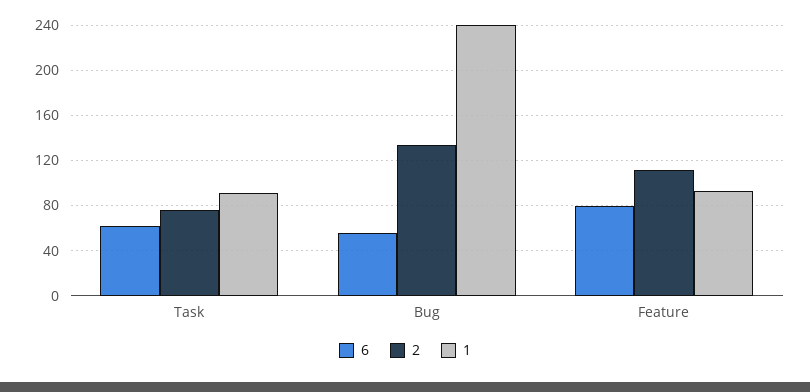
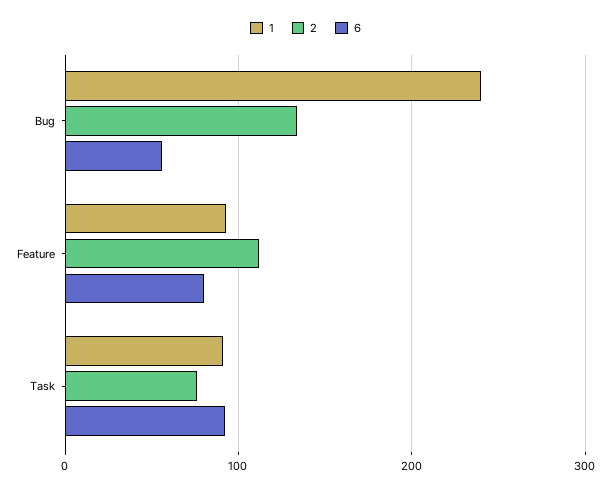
  {
    "6": {
-     "Task": 60,
+     "Task": 90,
      "Bug": 60,
      "Feature": 80
    },
    "2": {
      "Task": 80,
      "Bug": 130,
      "Feature": 110
    },
    "1": {
      "Task": 90,
      "Bug": 240,
      "Feature": 90
    }
  }

